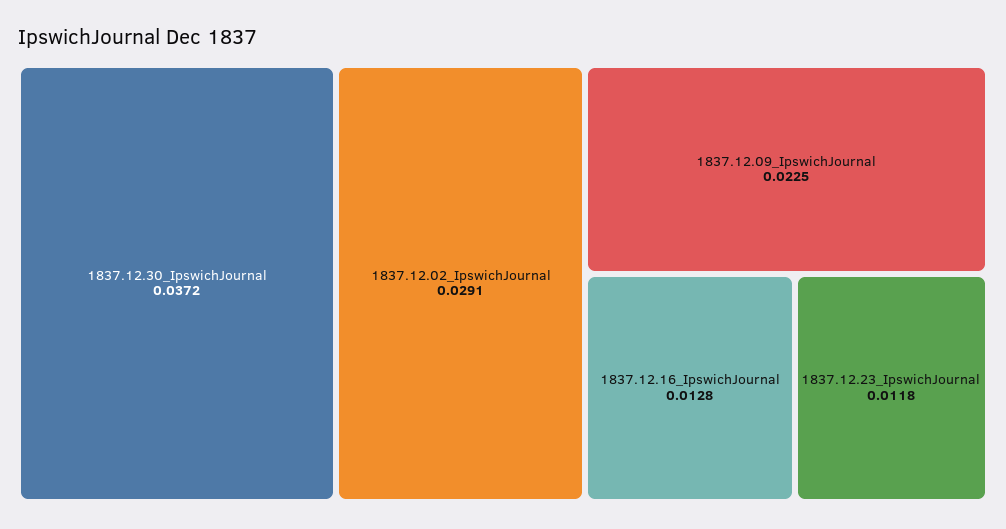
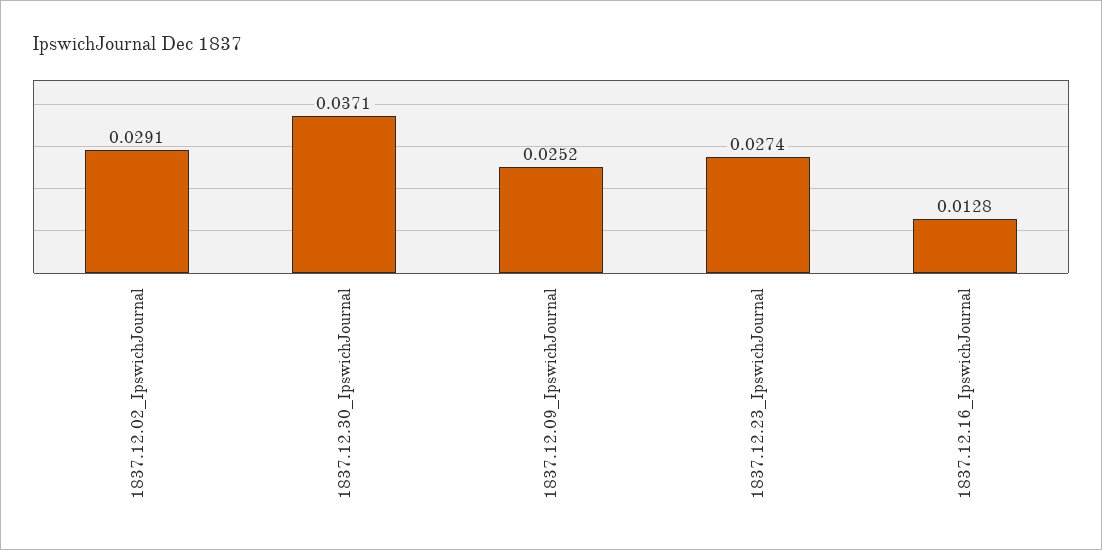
  {
-   "1837.12.30_IpswichJournal": 0.0372,
+   "1837.12.30_IpswichJournal": 0.0371,
    "1837.12.02_IpswichJournal": 0.0291,
-   "1837.12.09_IpswichJournal": 0.0225,
+   "1837.12.09_IpswichJournal": 0.0252,
    "1837.12.16_IpswichJournal": 0.0128,
-   "1837.12.23_IpswichJournal": 0.0118
+   "1837.12.23_IpswichJournal": 0.0274
  }

